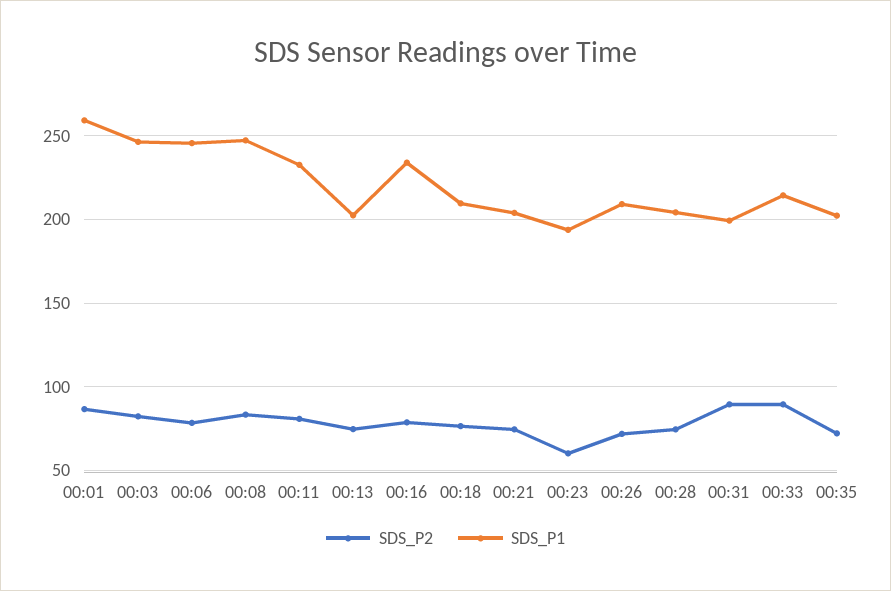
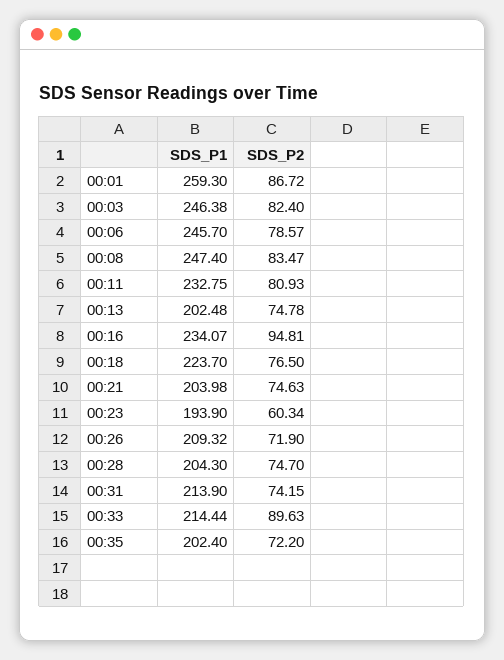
  {
    "SDS_P2": {
      "00:01": 86.72,
      "00:03": 82.4,
      "00:06": 78.57,
      "00:08": 83.47,
      "00:11": 80.93,
      "00:13": 74.78,
-     "00:16": 80,
+     "00:16": 94.81,
      "00:18": 76.5,
      "00:21": 74.63,
      "00:23": 60.34,
      "00:26": 71.9,
      "00:28": 74.7,
-     "00:31": 90,
+     "00:31": 74.15,
      "00:33": 89.63,
      "00:35": 72.2
    },
    "SDS_P1": {
      "00:01": 259.3,
      "00:03": 246.38,
      "00:06": 245.7,
      "00:08": 247.4,
      "00:11": 232.75,
      "00:13": 202.48,
      "00:16": 234.07,
-     "00:18": 210,
+     "00:18": 223.7,
      "00:21": 203.98,
      "00:23": 193.9,
      "00:26": 209.32,
      "00:28": 204.3,
-     "00:31": 200,
+     "00:31": 213.9,
      "00:33": 214.44,
      "00:35": 202.4
    }
  }

